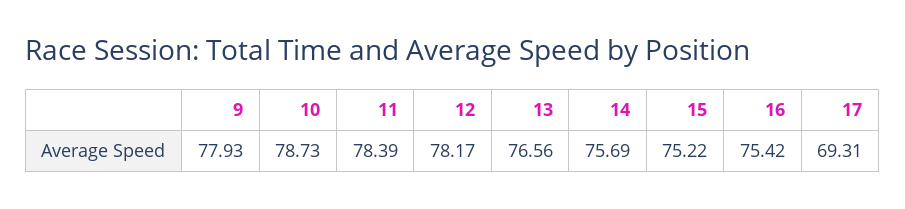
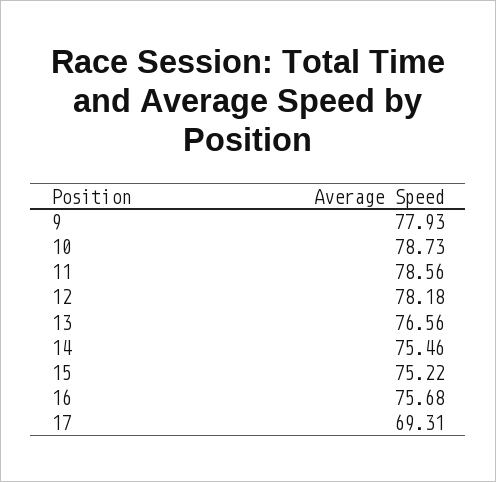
  {
    "9": 77.93,
    "10": 78.73,
-   "11": 78.39,
+   "11": 78.56,
-   "12": 78.17,
+   "12": 78.18,
    "13": 76.56,
-   "14": 75.69,
+   "14": 75.46,
    "15": 75.22,
-   "16": 75.42,
+   "16": 75.68,
    "17": 69.31
  }

